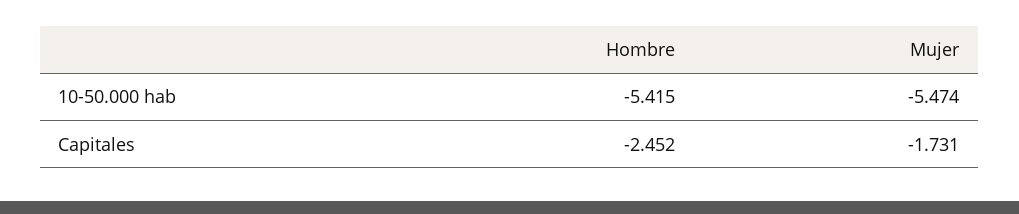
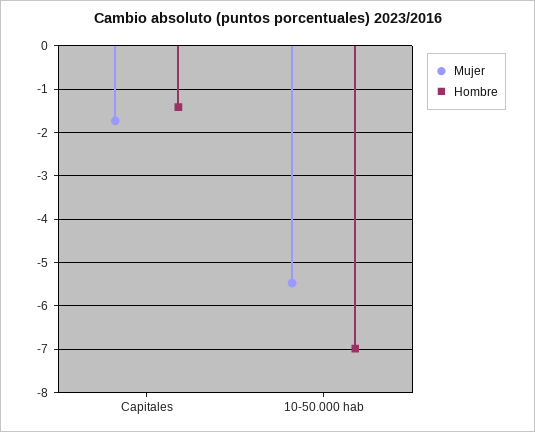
  {
    "Hombre": {
-     "10-50.000 hab": -5.415,
+     "10-50.000 hab": -7,
-     "Capitales": -2.452
+     "Capitales": -1.4
    },
    "Mujer": {
      "10-50.000 hab": -5.474,
      "Capitales": -1.731
    }
  }

